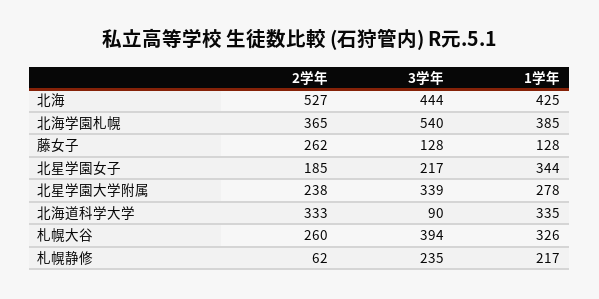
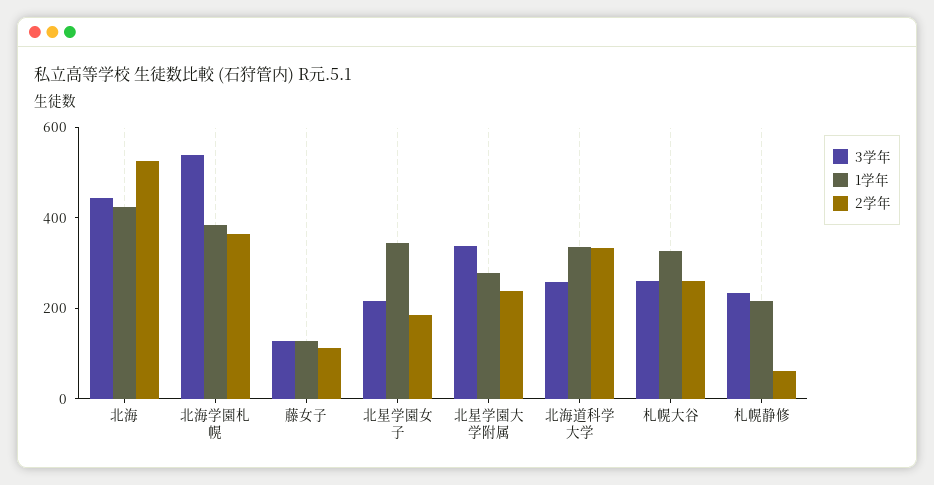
  {
    "2学年": {
      "北海": 527,
      "北海学園札幌": 365,
-     "藤女子": 262,
+     "藤女子": 100,
      "北星学園女子": 185,
      "北星学園大学附属": 238,
      "北海道科学大学": 333,
      "札幌大谷": 260,
      "札幌静修": 62
    },
    "3学年": {
      "北海": 444,
      "北海学園札幌": 540,
      "藤女子": 128,
      "北星学園女子": 217,
      "北星学園大学附属": 339,
-     "北海道科学大学": 90,
+     "北海道科学大学": 250,
-     "札幌大谷": 394,
+     "札幌大谷": 250,
      "札幌静修": 235
    },
    "1学年": {
      "北海": 425,
      "北海学園札幌": 385,
      "藤女子": 128,
      "北星学園女子": 344,
      "北星学園大学附属": 278,
      "北海道科学大学": 335,
      "札幌大谷": 326,
      "札幌静修": 217
    }
  }

